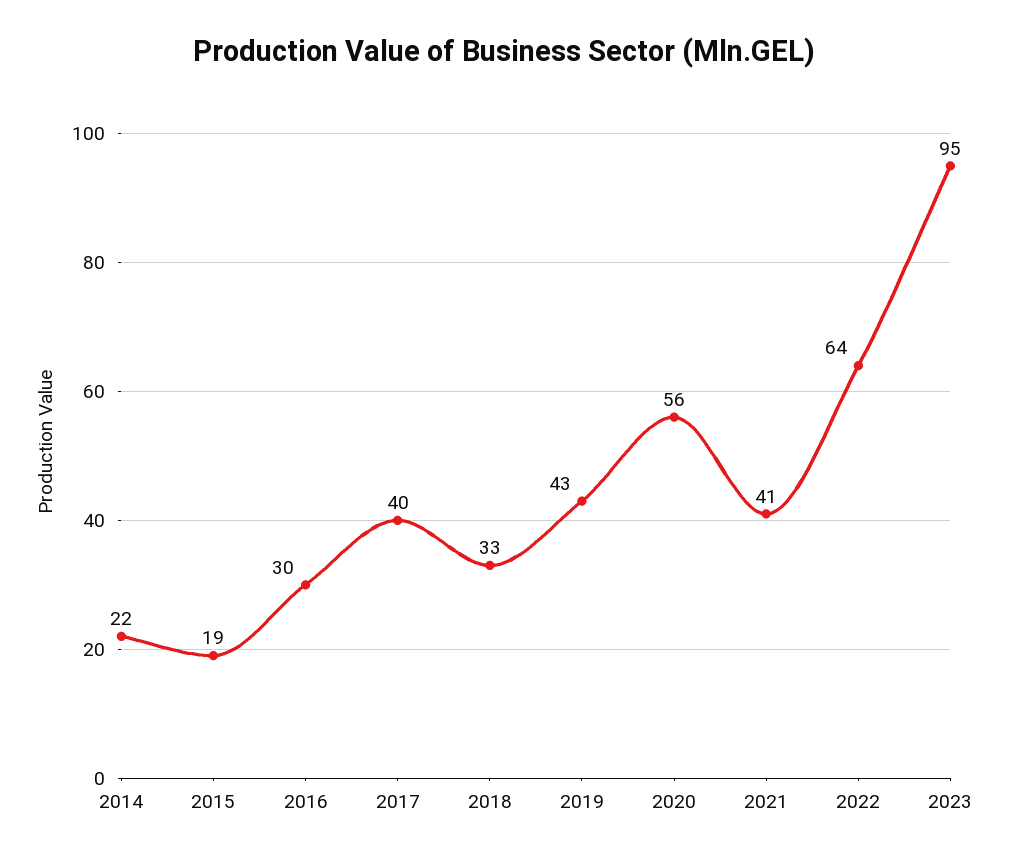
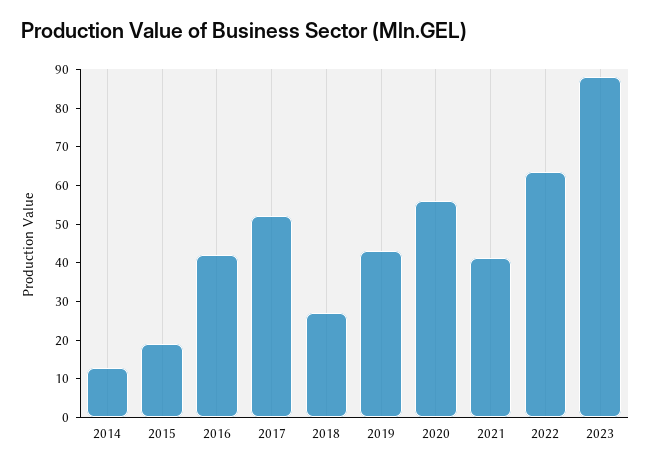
  {
-   "2014": 22,
+   "2014": 12.5,
    "2015": 19,
-   "2016": 30,
+   "2016": 42.5,
-   "2017": 40,
+   "2017": 52.5,
-   "2018": 33,
+   "2018": 27.5,
    "2019": 43,
    "2020": 56,
    "2021": 41,
    "2022": 64,
-   "2023": 95
+   "2023": 87.5
  }

